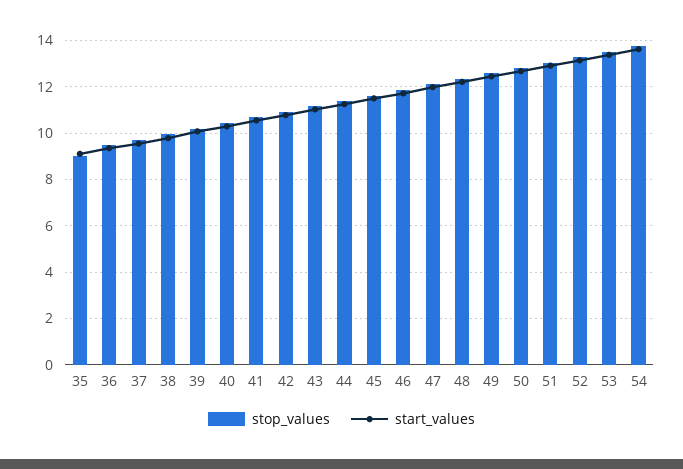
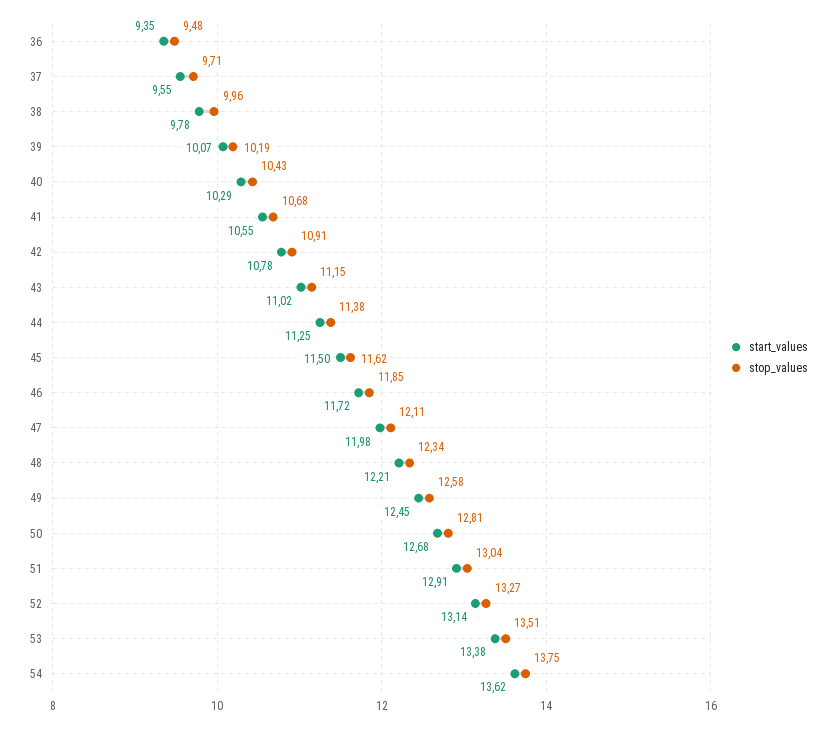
  {
    "stop_values": {
-     "35": 9,
      "36": 9.48,
      "37": 9.71,
      "38": 9.96,
      "39": 10.19,
      "40": 10.43,
      "41": 10.68,
      "42": 10.91,
      "43": 11.15,
      "44": 11.38,
      "45": 11.62,
      "46": 11.85,
      "47": 12.11,
      "48": 12.34,
      "49": 12.58,
      "50": 12.81,
      "51": 13.04,
      "52": 13.27,
      "53": 13.51,
      "54": 13.75
    },
    "start_values": {
-     "35": 9,
      "36": 9.35,
      "37": 9.55,
      "38": 9.78,
      "39": 10.07,
      "40": 10.29,
      "41": 10.55,
      "42": 10.78,
      "43": 11.02,
      "44": 11.25,
      "45": 11.5,
      "46": 11.72,
      "47": 11.98,
      "48": 12.21,
      "49": 12.45,
      "50": 12.68,
      "51": 12.91,
      "52": 13.14,
      "53": 13.38,
      "54": 13.62
    }
  }

